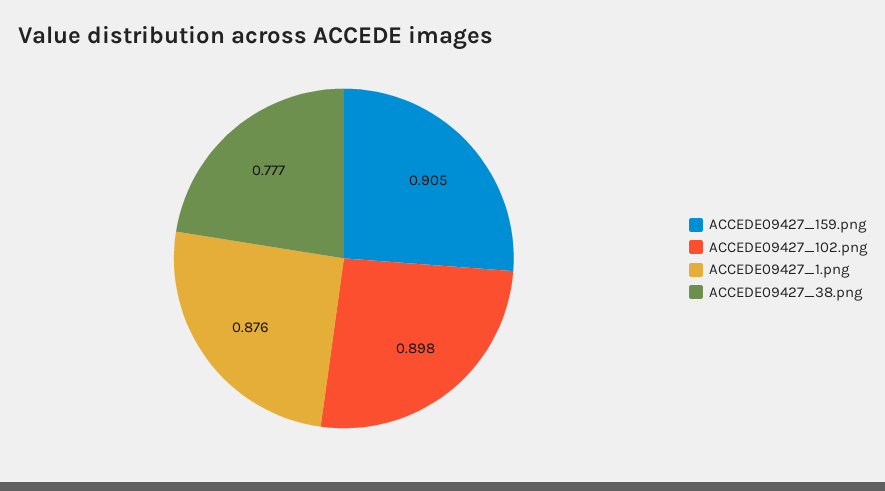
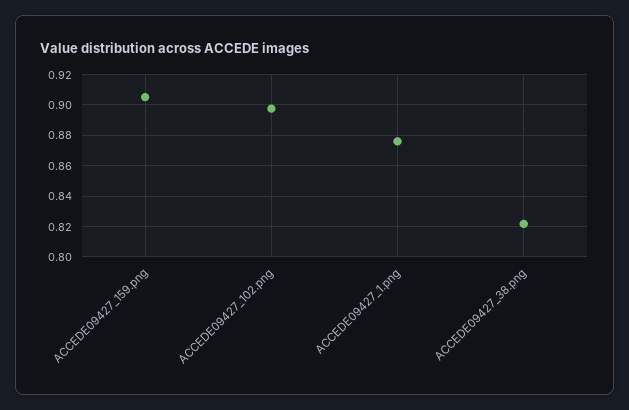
  {
    "ACCEDE09427_159.png": 0.905,
    "ACCEDE09427_102.png": 0.898,
    "ACCEDE09427_1.png": 0.876,
-   "ACCEDE09427_38.png": 0.777
+   "ACCEDE09427_38.png": 0.82
  }

